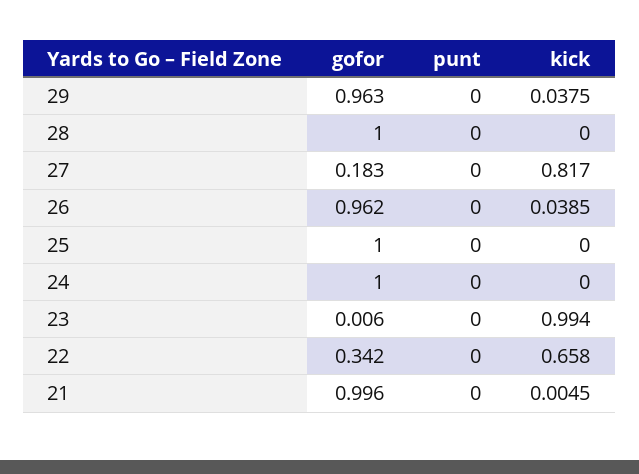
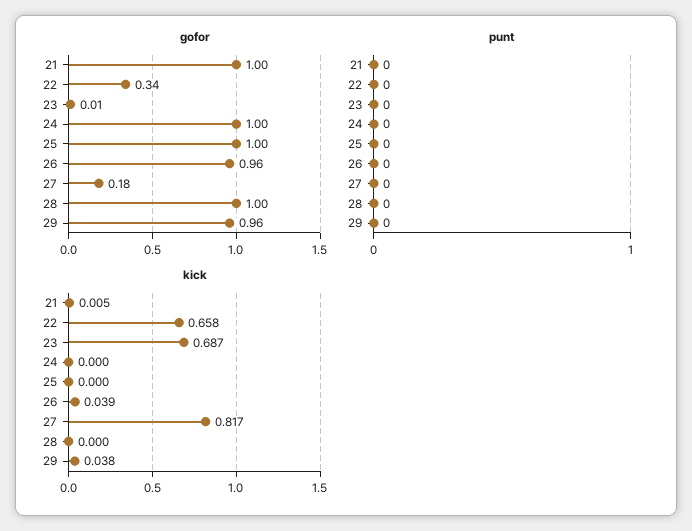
  {
    "gofor": {
      "29": 0.963,
      "28": 1,
      "27": 0.183,
      "26": 0.962,
      "25": 1,
      "24": 1,
      "23": 0.006,
      "22": 0.342,
      "21": 0.996
    },
    "punt": {
      "29": 0,
      "28": 0,
      "27": 0,
      "26": 0,
      "25": 0,
      "24": 0,
      "23": 0,
      "22": 0,
      "21": 0
    },
    "kick": {
      "29": 0.0375,
      "28": 0,
      "27": 0.817,
      "26": 0.0385,
      "25": 0,
      "24": 0,
-     "23": 0.994,
+     "23": 0.687,
      "22": 0.658,
      "21": 0.0045
    }
  }

